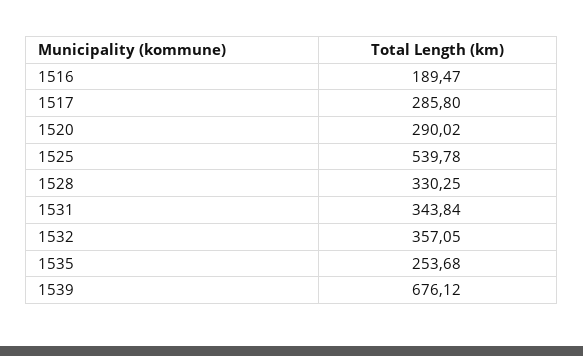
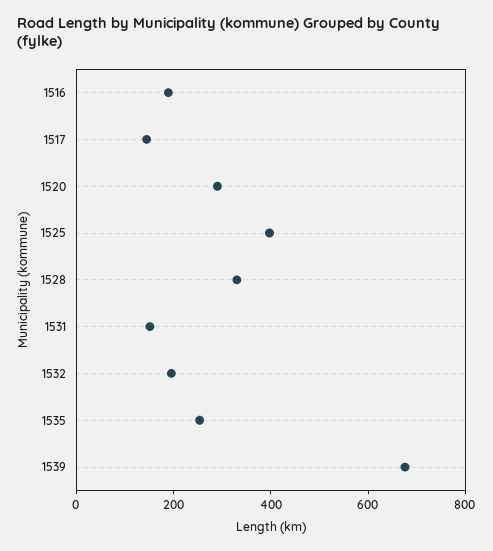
  {
    "1516": 189.47,
-   "1517": 285.8,
+   "1517": 150,
    "1520": 290.02,
-   "1525": 539.78,
+   "1525": 400,
    "1528": 330.25,
-   "1531": 343.84,
+   "1531": 150,
-   "1532": 357.05,
+   "1532": 200,
    "1535": 253.68,
    "1539": 676.12
  }

